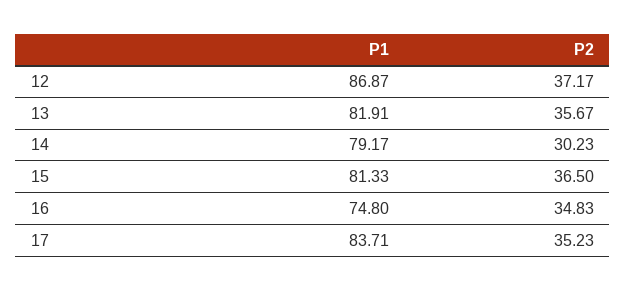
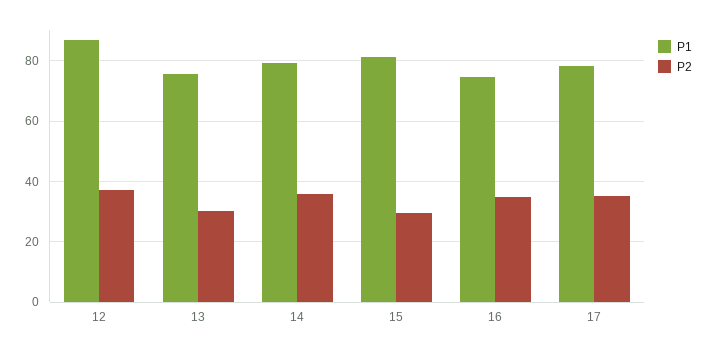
  {
    "P1": {
      "12": 86.87,
-     "13": 81.91,
+     "13": 76,
      "14": 79.17,
      "15": 81.33,
      "16": 74.8,
-     "17": 83.71
+     "17": 78
    },
    "P2": {
      "12": 37.17,
-     "13": 35.67,
+     "13": 30,
-     "14": 30.23,
+     "14": 36,
-     "15": 36.5,
+     "15": 30,
      "16": 34.83,
      "17": 35.23
    }
  }

